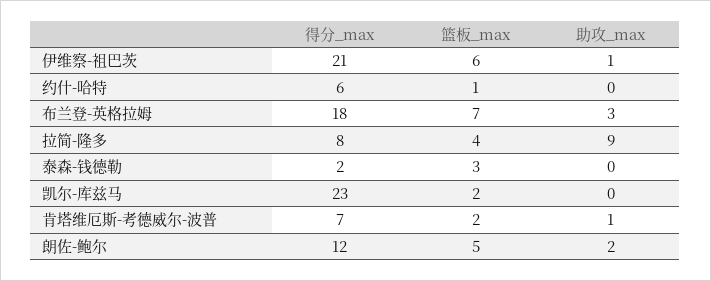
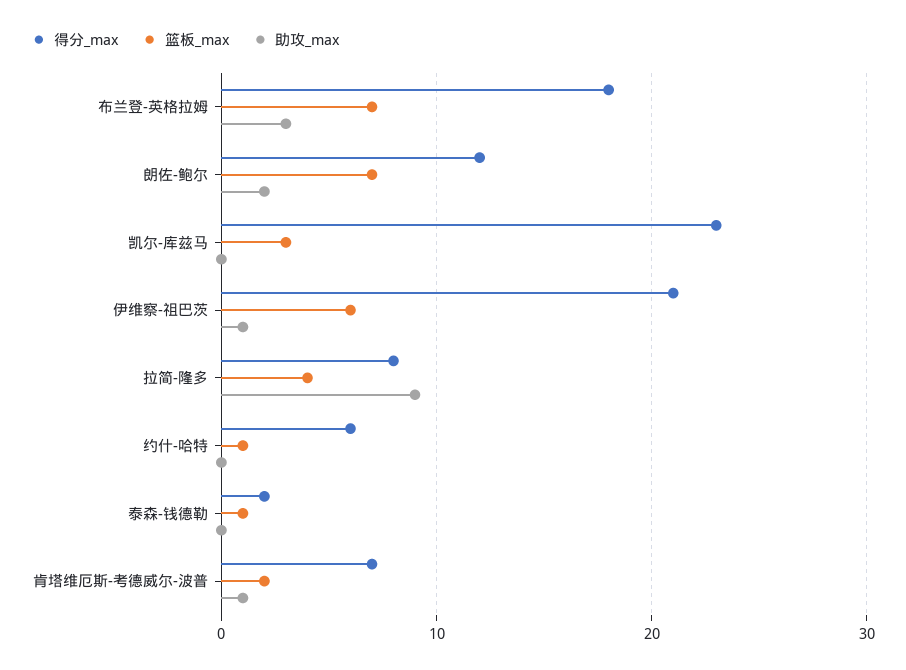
  {
    "得分_max": {
      "伊维察-祖巴茨": 21,
      "约什-哈特": 6,
      "布兰登-英格拉姆": 18,
      "拉简-隆多": 8,
      "泰森-钱德勒": 2,
      "凯尔-库兹马": 23,
      "肯塔维厄斯-考德威尔-波普": 7,
      "朗佐-鲍尔": 12
    },
    "篮板_max": {
      "伊维察-祖巴茨": 6,
      "约什-哈特": 1,
      "布兰登-英格拉姆": 7,
      "拉简-隆多": 4,
-     "泰森-钱德勒": 3,
+     "泰森-钱德勒": 1,
-     "凯尔-库兹马": 2,
+     "凯尔-库兹马": 3,
      "肯塔维厄斯-考德威尔-波普": 2,
-     "朗佐-鲍尔": 5
+     "朗佐-鲍尔": 7
    },
    "助攻_max": {
      "伊维察-祖巴茨": 1,
      "约什-哈特": 0,
      "布兰登-英格拉姆": 3,
      "拉简-隆多": 9,
      "泰森-钱德勒": 0,
      "凯尔-库兹马": 0,
      "肯塔维厄斯-考德威尔-波普": 1,
      "朗佐-鲍尔": 2
    }
  }

